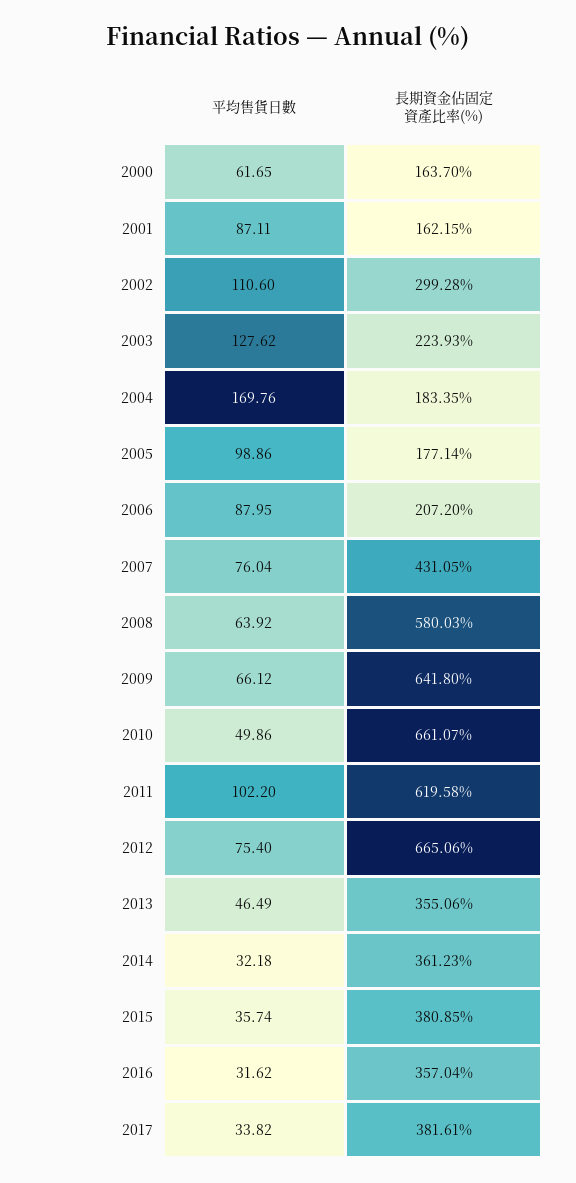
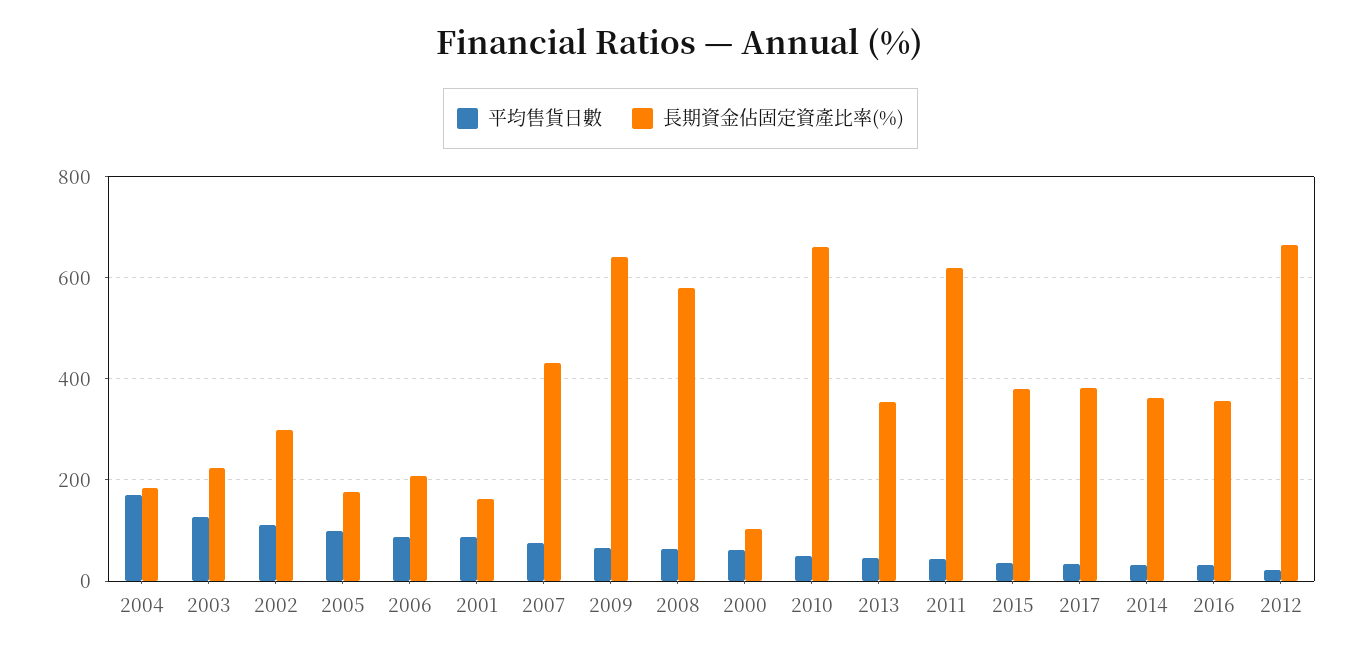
  {
    "平均售貨日數": {
      "2000": 61.65,
      "2001": 87.11,
      "2002": 110.6,
      "2003": 127.62,
      "2004": 169.76,
      "2005": 98.86,
      "2006": 87.95,
      "2007": 76.04,
      "2008": 63.92,
      "2009": 66.12,
      "2010": 49.86,
-     "2011": 102.2,
+     "2011": 40,
-     "2012": 75.4,
+     "2012": 20,
      "2013": 46.49,
      "2014": 32.18,
      "2015": 35.74,
      "2016": 31.62,
      "2017": 33.82
    },
    "長期資金佔固定資產比率(%)": {
-     "2000": 163.7,
+     "2000": 100,
      "2001": 162.15,
      "2002": 299.28,
      "2003": 223.93,
      "2004": 183.35,
      "2005": 177.14,
      "2006": 207.2,
      "2007": 431.05,
      "2008": 580.03,
      "2009": 641.8,
      "2010": 661.07,
      "2011": 619.58,
      "2012": 665.06,
      "2013": 355.06,
      "2014": 361.23,
      "2015": 380.85,
      "2016": 357.04,
      "2017": 381.61
    }
  }

